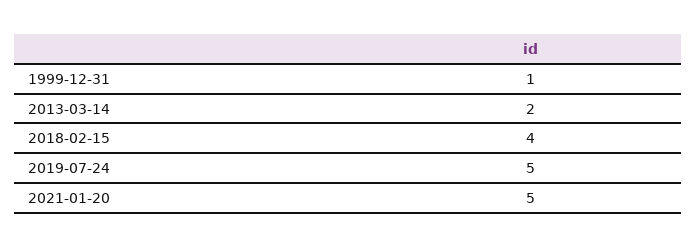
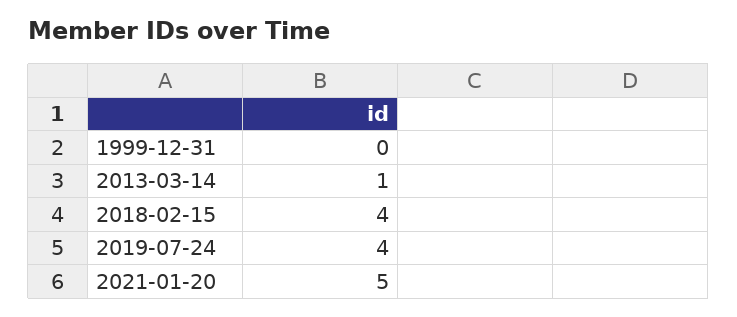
  {
-   "1999-12-31": 1,
+   "1999-12-31": 0,
-   "2013-03-14": 2,
+   "2013-03-14": 1,
    "2018-02-15": 4,
-   "2019-07-24": 5,
+   "2019-07-24": 4,
    "2021-01-20": 5
  }

